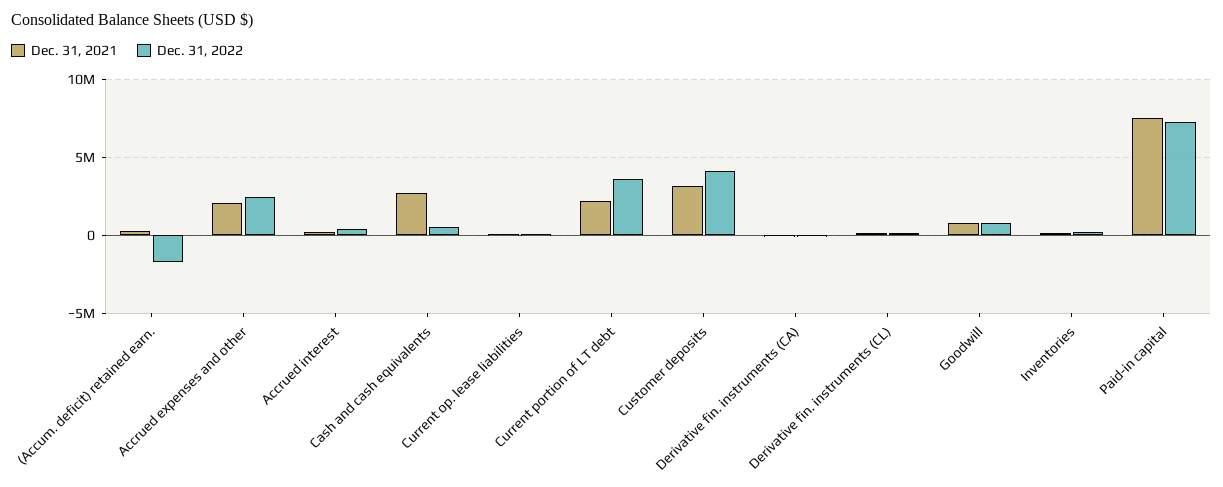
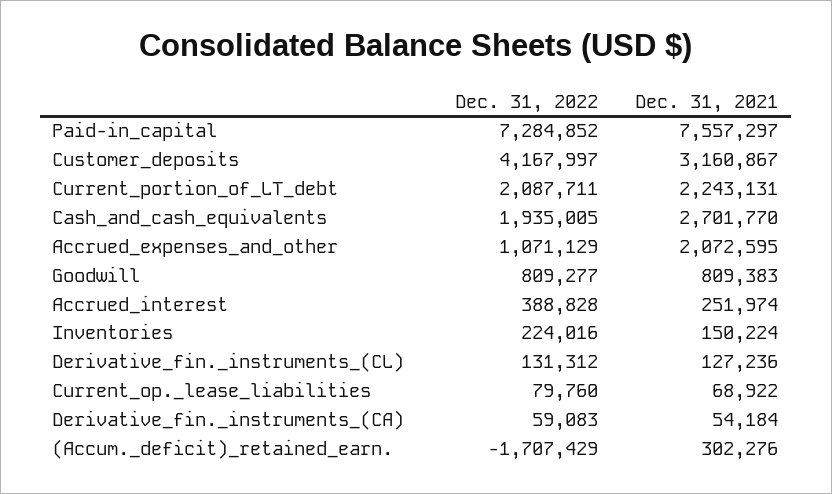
  {
    "Dec. 31, 2021": {
      "(Accum. deficit) retained earn.": 302276,
      "Accrued expenses and other": 2072595,
      "Accrued interest": 251974,
      "Cash and cash equivalents": 2701770,
      "Current op. lease liabilities": 68922,
      "Current portion of LT debt": 2243131,
      "Customer deposits": 3160867,
      "Derivative fin. instruments (CA)": 54184,
      "Derivative fin. instruments (CL)": 127236,
      "Goodwill": 809383,
      "Inventories": 150224,
      "Paid-in capital": 7557297
    },
    "Dec. 31, 2022": {
      "(Accum. deficit) retained earn.": -1707429,
-     "Accrued expenses and other": 2500000,
+     "Accrued expenses and other": 1071129,
      "Accrued interest": 388828,
-     "Cash and cash equivalents": 500000,
+     "Cash and cash equivalents": 1935005,
      "Current op. lease liabilities": 79760,
-     "Current portion of LT debt": 3500000,
+     "Current portion of LT debt": 2087711,
      "Customer deposits": 4167997,
      "Derivative fin. instruments (CA)": 59083,
      "Derivative fin. instruments (CL)": 131312,
      "Goodwill": 809277,
      "Inventories": 224016,
      "Paid-in capital": 7284852
    }
  }

